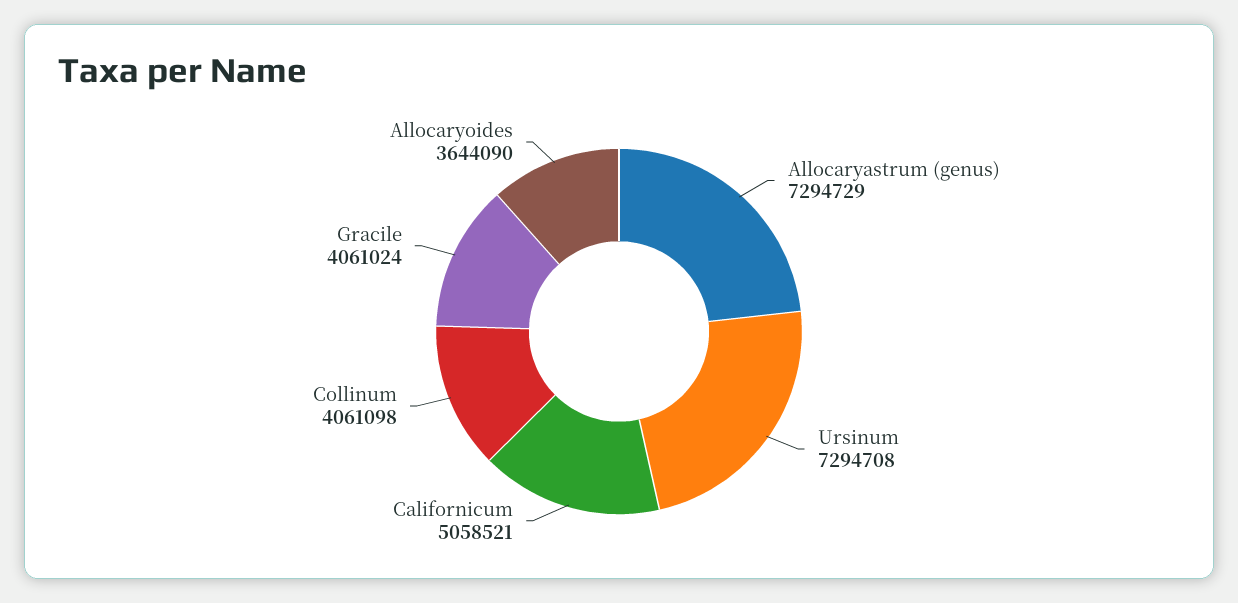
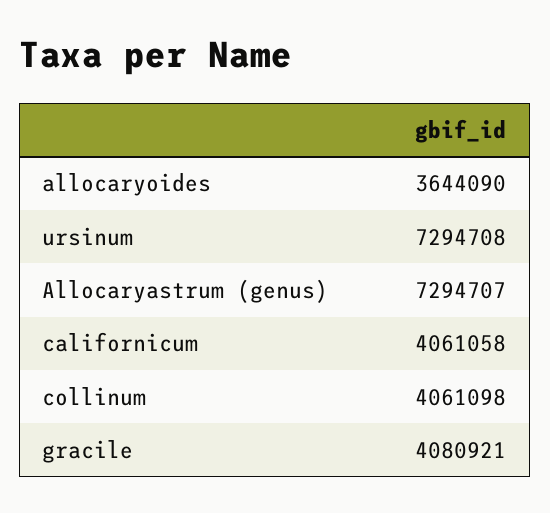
  {
-   "Allocaryastrum (genus)": 7294729,
+   "Allocaryastrum (genus)": 7294707,
    "Ursinum": 7294708,
-   "Californicum": 5058521,
+   "Californicum": 4061058,
    "Collinum": 4061098,
-   "Gracile": 4061024,
+   "Gracile": 4080921,
    "Allocaryoides": 3644090
  }

